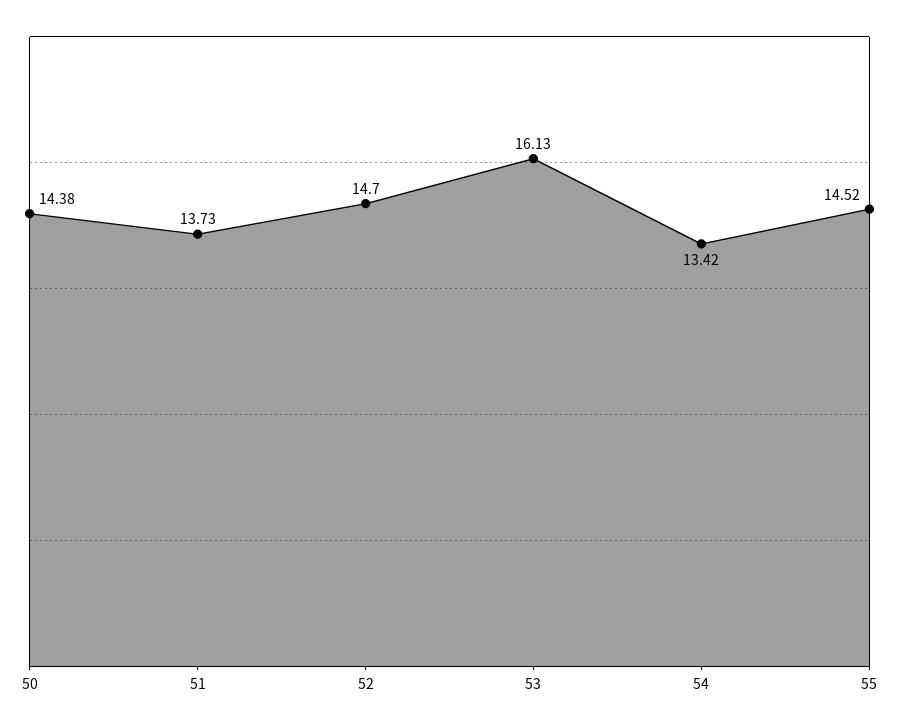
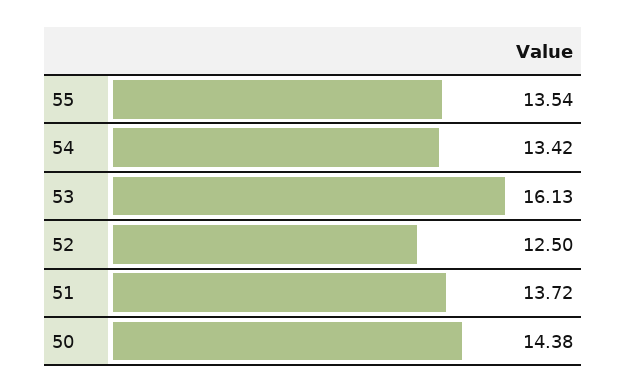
  {
    "50": 14.38,
-   "51": 13.73,
+   "51": 13.72,
-   "52": 14.7,
+   "52": 12.5,
    "53": 16.13,
    "54": 13.42,
-   "55": 14.52
+   "55": 13.54
  }

